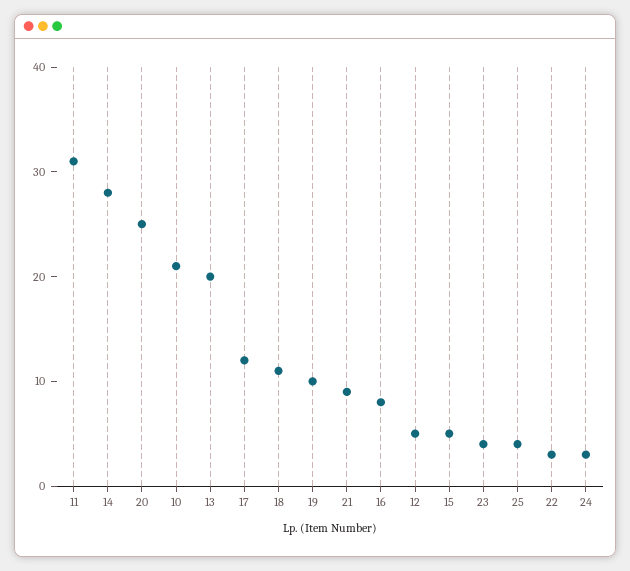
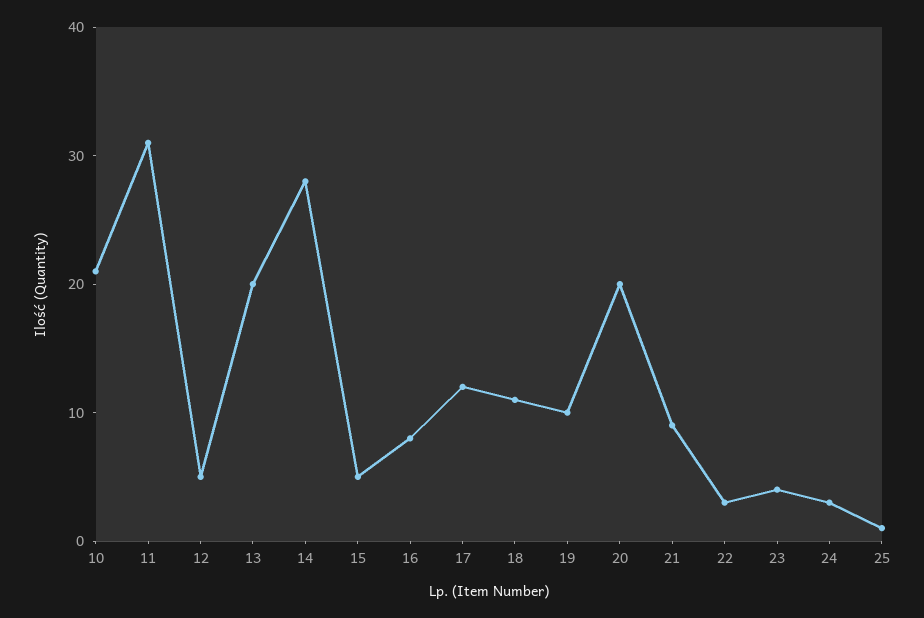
  {
    "11": 31,
    "14": 28,
-   "20": 25,
+   "20": 20,
    "10": 21,
    "13": 20,
    "17": 12,
    "18": 11,
    "19": 10,
    "21": 9,
    "16": 8,
    "12": 5,
    "15": 5,
    "23": 4,
-   "25": 4,
+   "25": 1,
    "22": 3,
    "24": 3
  }

